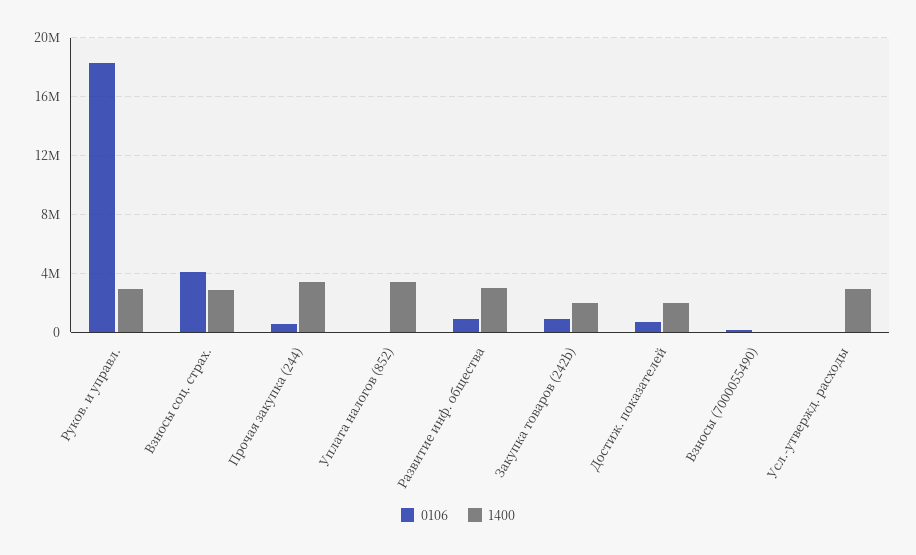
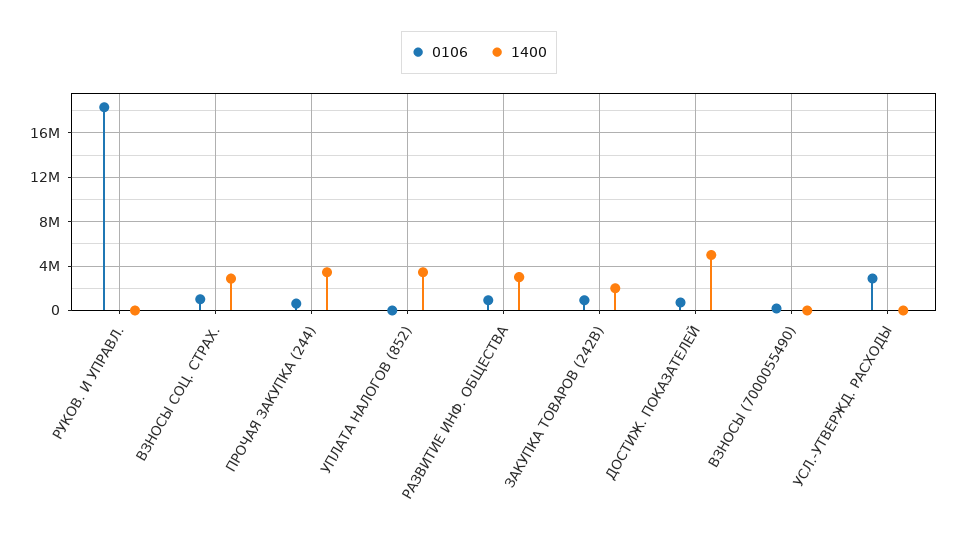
  {
    "0106": {
      "Руков. и управл.": 18500000,
-     "Взносы соц. страх.": 4000000,
+     "Взносы соц. страх.": 1000000,
      "Прочая закупка (244)": 500000,
      "Уплата налогов (852)": 0,
      "Развитие инф. общества": 1000000,
      "Закупка товаров (242b)": 1000000,
      "Достиж. показателей": 500000,
      "Взносы (7000055490)": 0,
-     "Усл.-утвержд. расходы": 0
+     "Усл.-утвержд. расходы": 3000000
    },
    "1400": {
-     "Руков. и управл.": 3000000,
+     "Руков. и управл.": 0,
      "Взносы соц. страх.": 3000000,
      "Прочая закупка (244)": 3500000,
      "Уплата налогов (852)": 3500000,
      "Развитие инф. общества": 3000000,
      "Закупка товаров (242b)": 2000000,
-     "Достиж. показателей": 2000000,
+     "Достиж. показателей": 5000000,
      "Взносы (7000055490)": 0,
-     "Усл.-утвержд. расходы": 3000000
+     "Усл.-утвержд. расходы": 0
    }
  }

